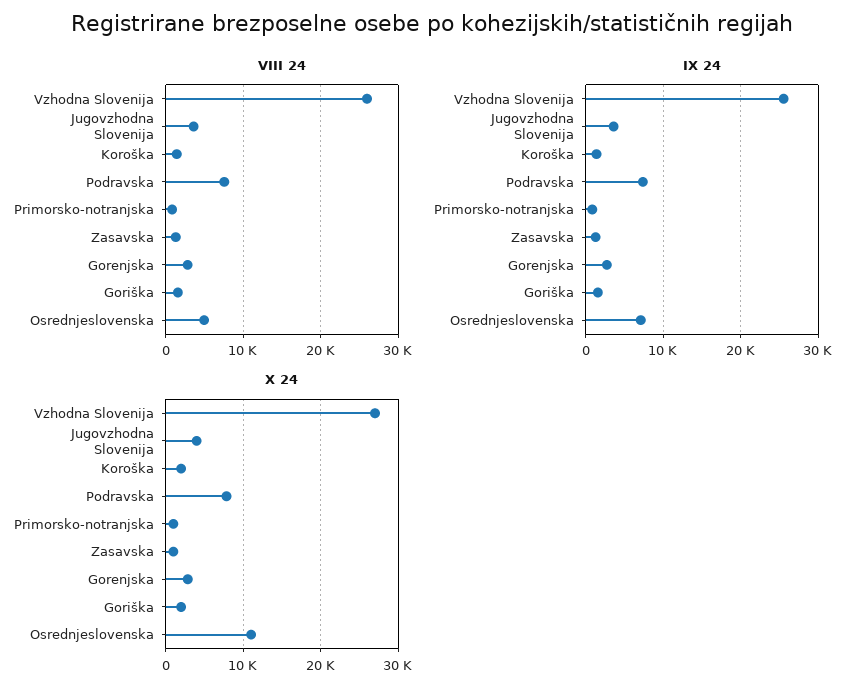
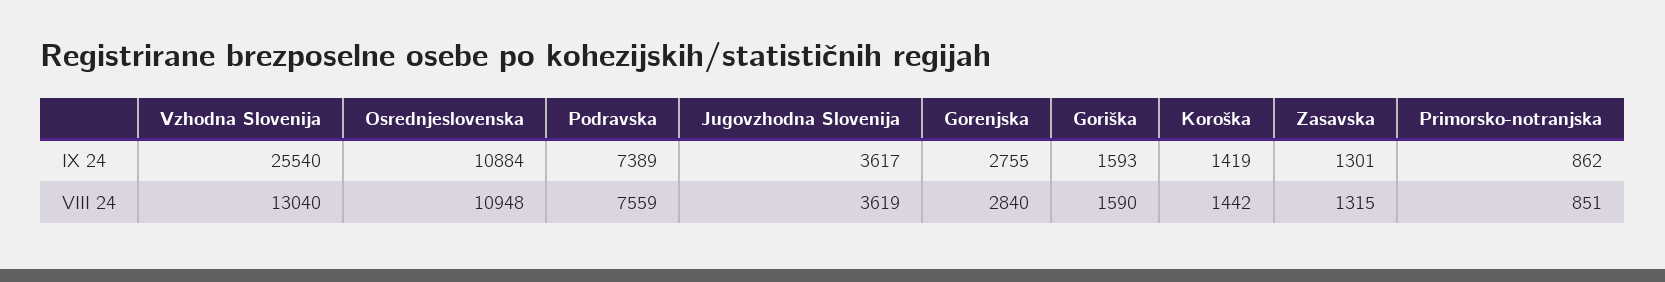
  {
    "VIII 24": {
-     "Vzhodna Slovenija": 26000,
+     "Vzhodna Slovenija": 13040,
      "Jugovzhodna Slovenija": 3619,
      "Koroška": 1442,
      "Podravska": 7559,
      "Primorsko-notranjska": 851,
      "Zasavska": 1315,
      "Gorenjska": 2840,
      "Goriška": 1590,
-     "Osrednjeslovenska": 5000
+     "Osrednjeslovenska": 10948
    },
    "IX 24": {
      "Vzhodna Slovenija": 25540,
      "Jugovzhodna Slovenija": 3617,
      "Koroška": 1419,
      "Podravska": 7389,
      "Primorsko-notranjska": 862,
      "Zasavska": 1301,
      "Gorenjska": 2755,
      "Goriška": 1593,
-     "Osrednjeslovenska": 7000
+     "Osrednjeslovenska": 10884
-   },
+   }
-   "X 24": {
-     "Vzhodna Slovenija": 27000,
-     "Jugovzhodna Slovenija": 4000,
-     "Koroška": 2000,
-     "Podravska": 8000,
-     "Primorsko-notranjska": 1000,
-     "Zasavska": 1000,
-     "Gorenjska": 3000,
-     "Goriška": 2000,
-     "Osrednjeslovenska": 11000
-   }
  }

